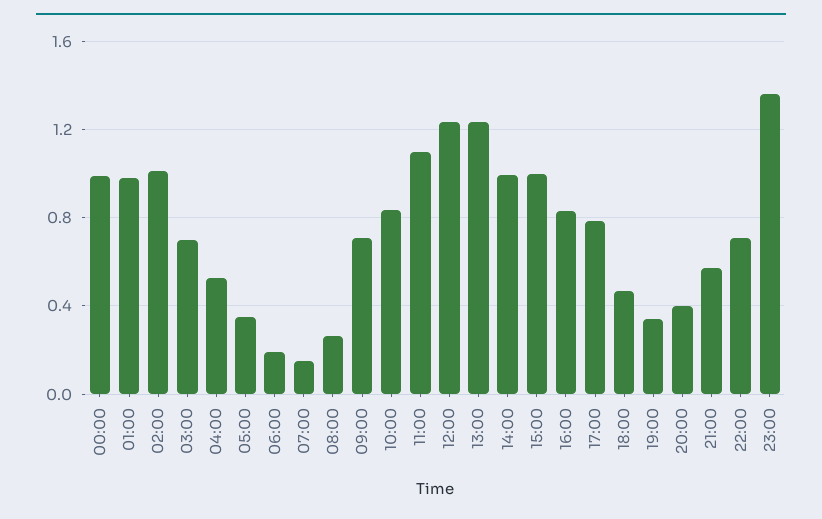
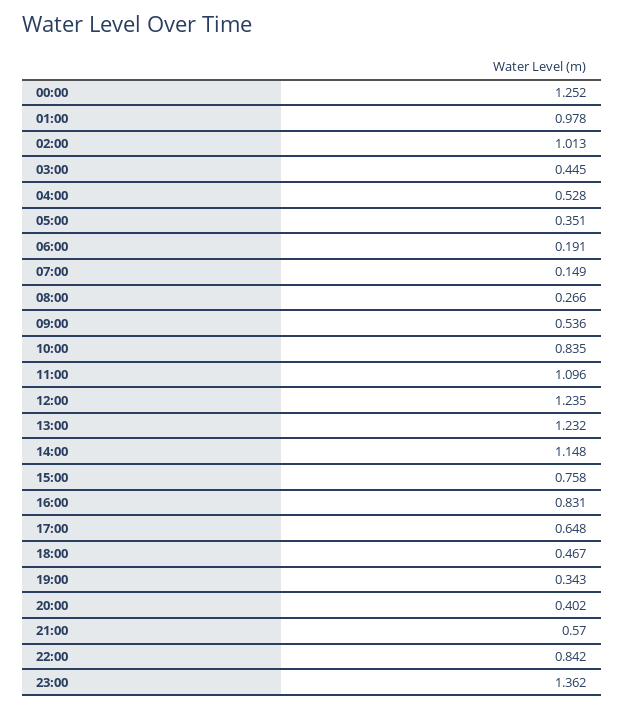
  {
-   "00:00": 1,
+   "00:00": 1.252,
    "01:00": 0.978,
    "02:00": 1.013,
-   "03:00": 0.7,
+   "03:00": 0.445,
    "04:00": 0.528,
    "05:00": 0.351,
    "06:00": 0.191,
    "07:00": 0.149,
    "08:00": 0.266,
-   "09:00": 0.7,
+   "09:00": 0.536,
    "10:00": 0.835,
    "11:00": 1.096,
    "12:00": 1.235,
    "13:00": 1.232,
-   "14:00": 1,
+   "14:00": 1.148,
-   "15:00": 1,
+   "15:00": 0.758,
    "16:00": 0.831,
-   "17:00": 0.8,
+   "17:00": 0.648,
    "18:00": 0.467,
    "19:00": 0.343,
    "20:00": 0.402,
    "21:00": 0.57,
-   "22:00": 0.7,
+   "22:00": 0.842,
    "23:00": 1.362
  }

